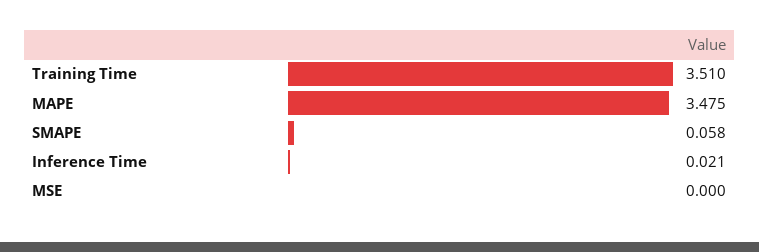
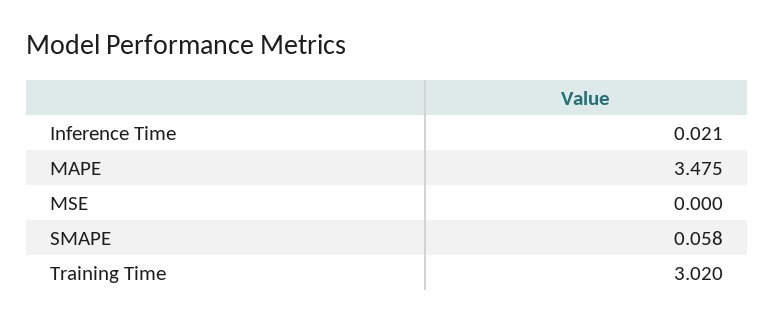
  {
-   "Training Time": 3.51,
+   "Training Time": 3.02,
    "MAPE": 3.475,
    "SMAPE": 0.058,
    "Inference Time": 0.021,
    "MSE": 0
  }

